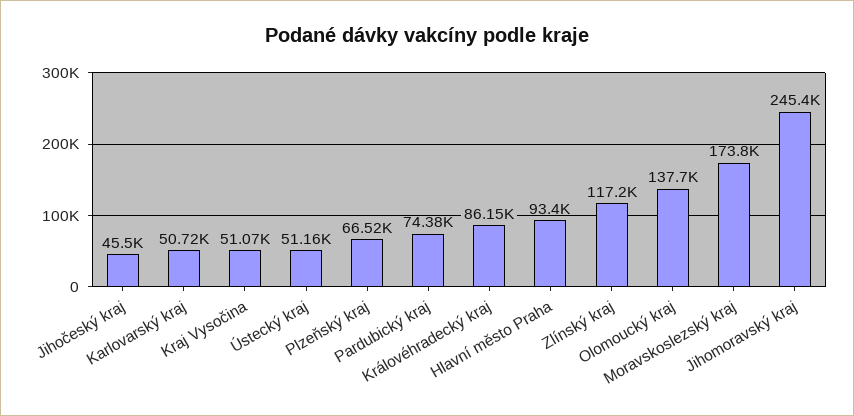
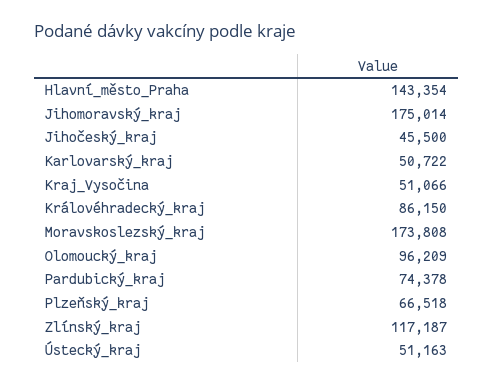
  {
    "Jihočeský kraj": 45500,
    "Karlovarský kraj": 50722,
    "Kraj Vysočina": 51066,
    "Ústecký kraj": 51163,
    "Plzeňský kraj": 66518,
    "Pardubický kraj": 74378,
    "Královéhradecký kraj": 86150,
-   "Hlavní město Praha": 93400,
+   "Hlavní město Praha": 143354,
    "Zlínský kraj": 117187,
-   "Olomoucký kraj": 137700,
+   "Olomoucký kraj": 96209,
    "Moravskoslezský kraj": 173808,
-   "Jihomoravský kraj": 245400
+   "Jihomoravský kraj": 175014
  }

